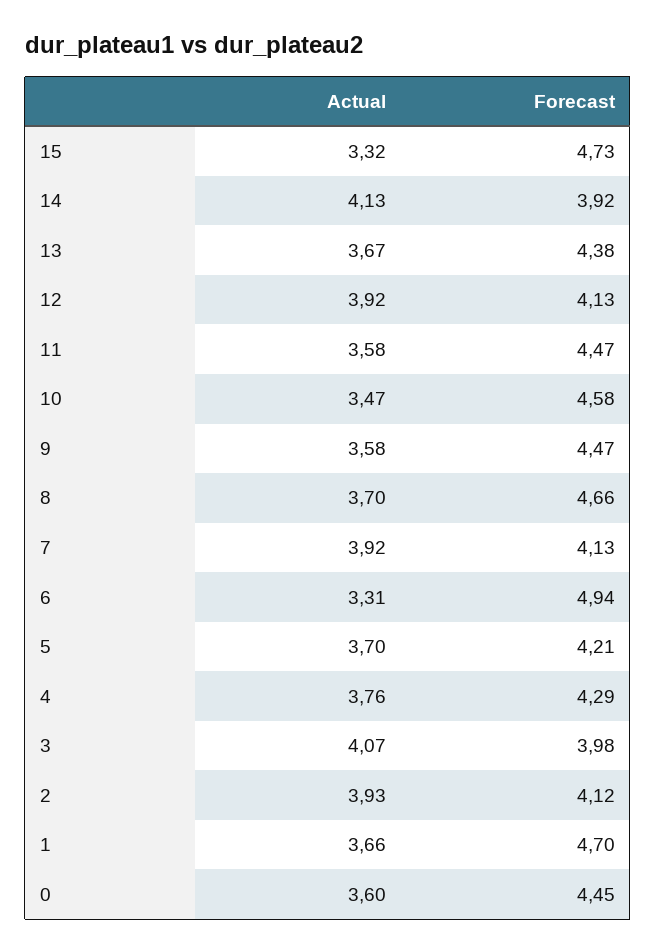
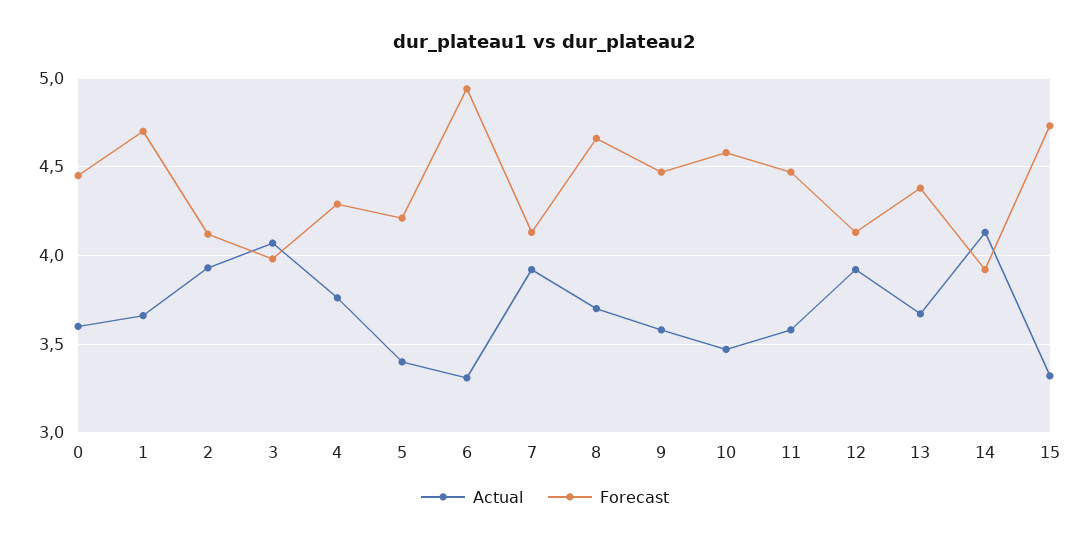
  {
    "Actual": {
      "15": 3.32,
      "14": 4.13,
      "13": 3.67,
      "12": 3.92,
      "11": 3.58,
      "10": 3.47,
      "9": 3.58,
      "8": 3.7,
      "7": 3.92,
      "6": 3.31,
-     "5": 3.7,
+     "5": 3.4,
      "4": 3.76,
      "3": 4.07,
      "2": 3.93,
      "1": 3.66,
      "0": 3.6
    },
    "Forecast": {
      "15": 4.73,
      "14": 3.92,
      "13": 4.38,
      "12": 4.13,
      "11": 4.47,
      "10": 4.58,
      "9": 4.47,
      "8": 4.66,
      "7": 4.13,
      "6": 4.94,
      "5": 4.21,
      "4": 4.29,
      "3": 3.98,
      "2": 4.12,
      "1": 4.7,
      "0": 4.45
    }
  }

